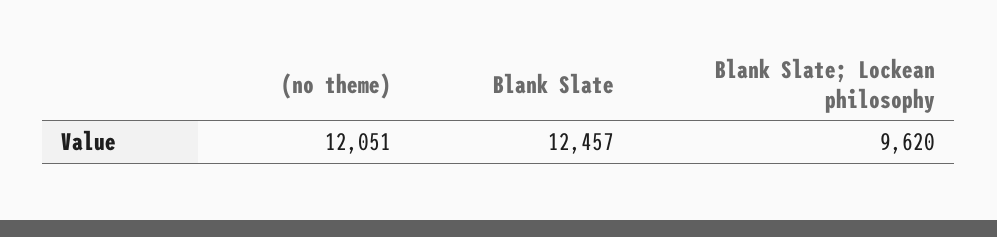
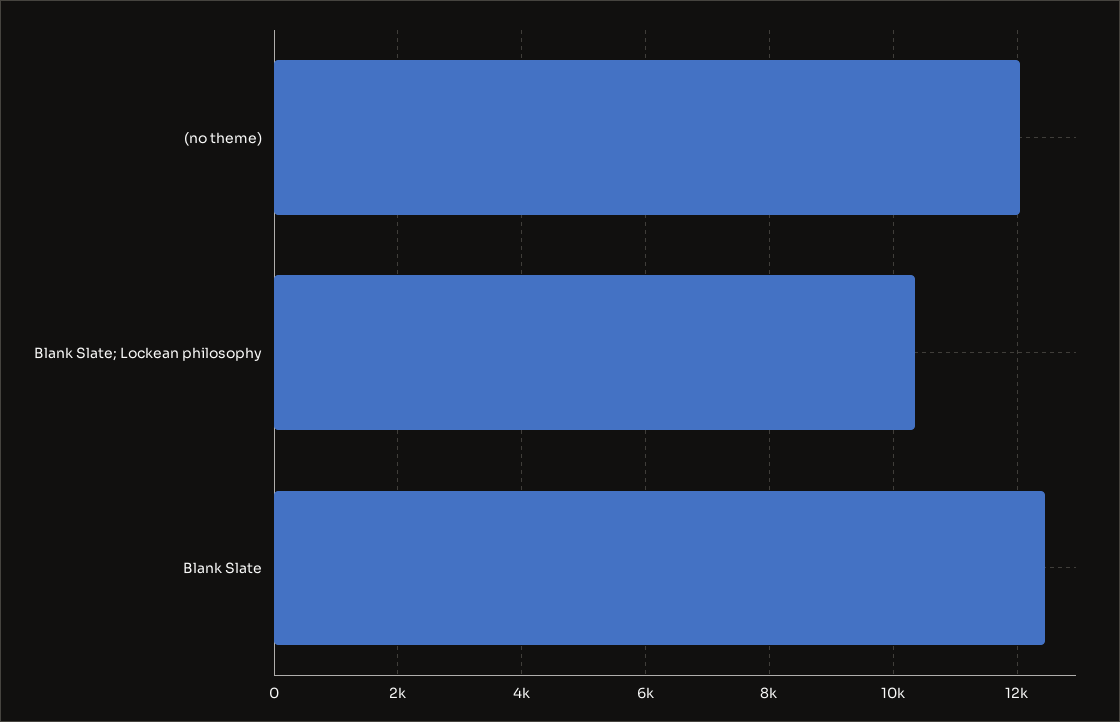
  {
    "(no theme)": 12051,
    "Blank Slate": 12457,
-   "Blank Slate; Lockean philosophy": 9620
+   "Blank Slate; Lockean philosophy": 10400
  }

